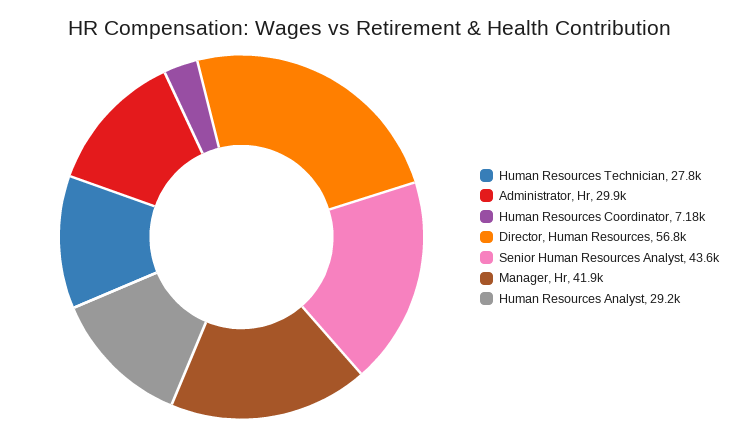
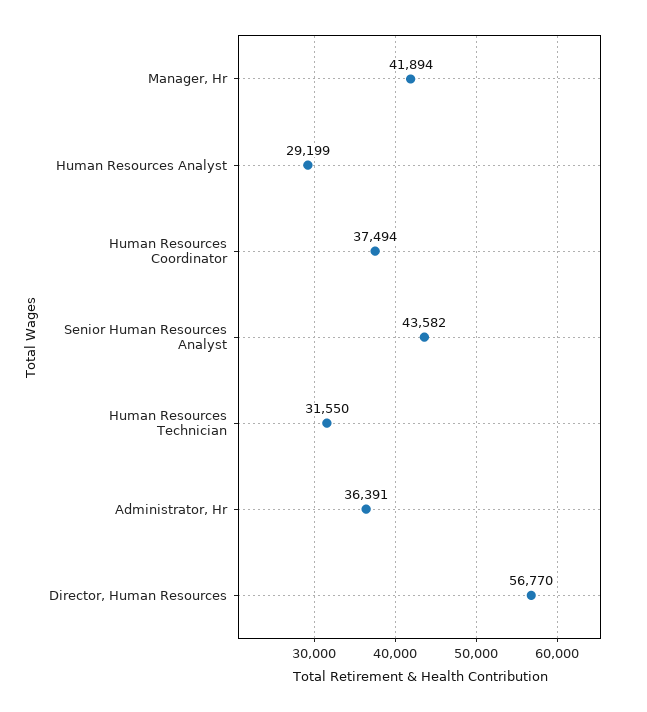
  {
-   "Human Resources Technician": 27800,
+   "Human Resources Technician": 31550,
-   "Administrator, Hr": 29900,
+   "Administrator, Hr": 36391,
-   "Human Resources Coordinator": 7180,
+   "Human Resources Coordinator": 37494,
    "Director, Human Resources": 56770,
    "Senior Human Resources Analyst": 43582,
    "Manager, Hr": 41894,
    "Human Resources Analyst": 29199
  }

